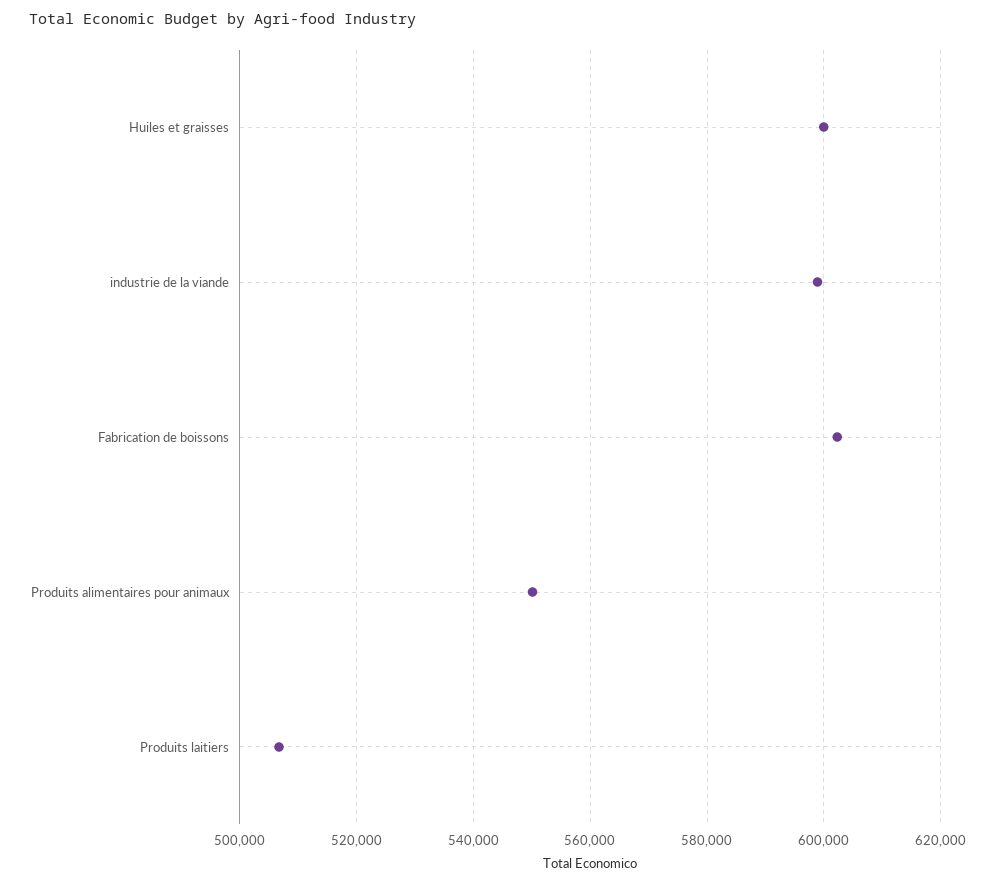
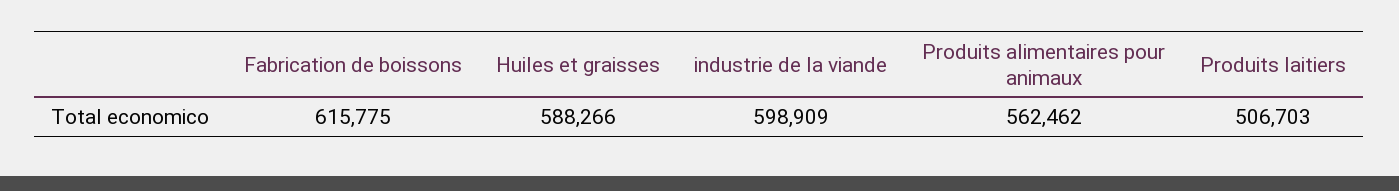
  {
-   "Huiles et graisses": 600000,
+   "Huiles et graisses": 588266,
    "industrie de la viande": 598909,
-   "Fabrication de boissons": 602000,
+   "Fabrication de boissons": 615775,
-   "Produits alimentaires pour animaux": 550000,
+   "Produits alimentaires pour animaux": 562462,
    "Produits laitiers": 506703
  }

